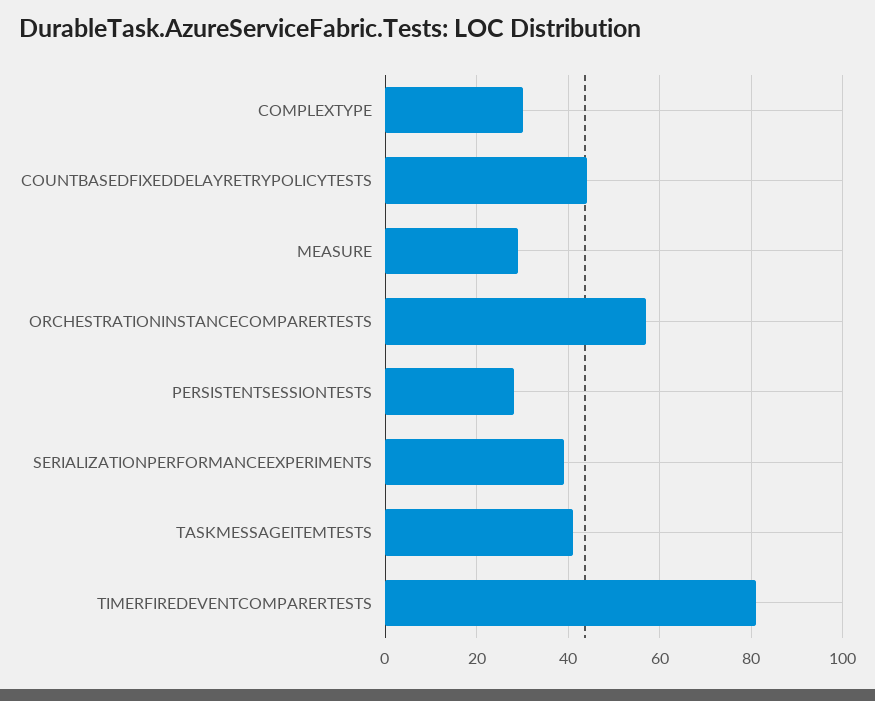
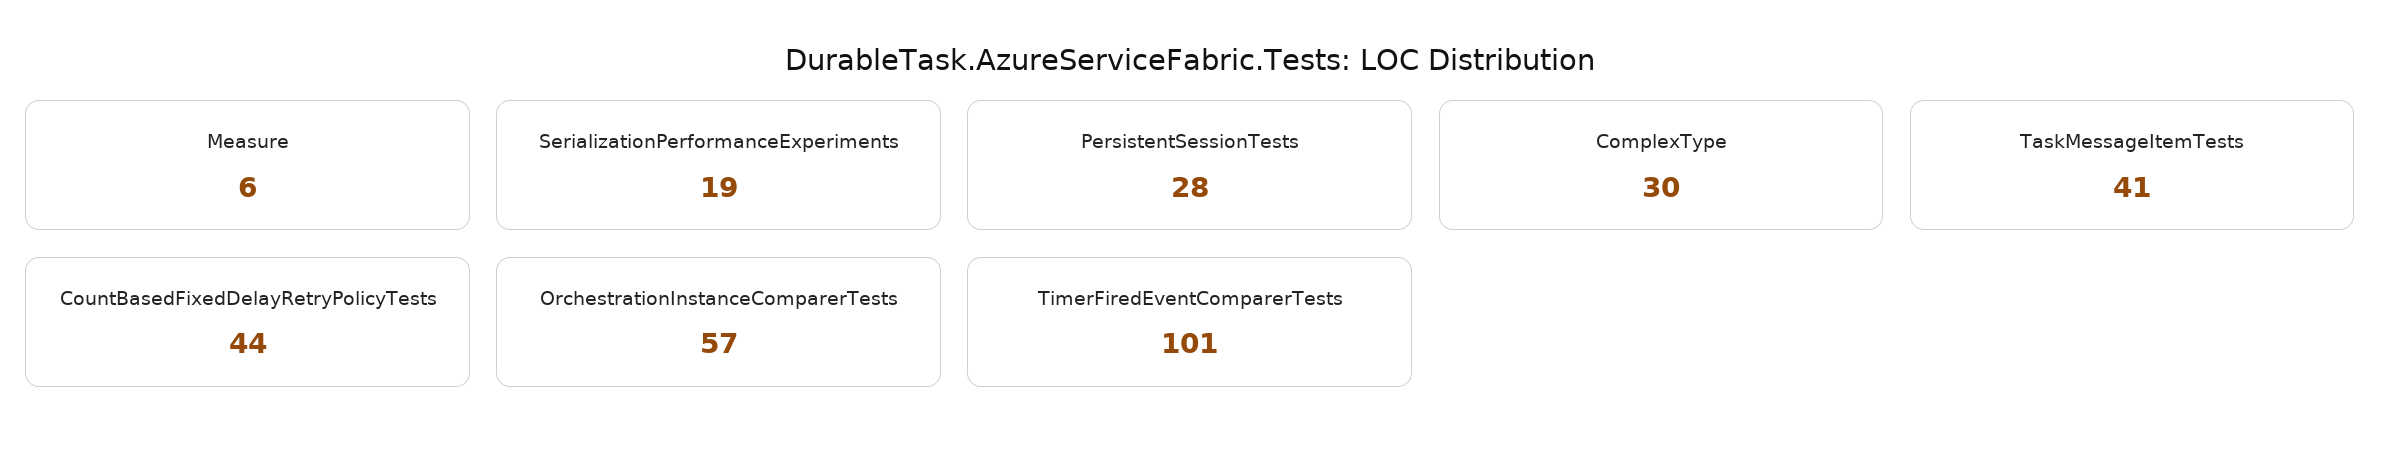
  {
    "COMPLEXTYPE": 30,
    "COUNTBASEDFIXEDDELAYRETRYPOLICYTESTS": 44,
-   "MEASURE": 30,
+   "MEASURE": 6,
    "ORCHESTRATIONINSTANCECOMPARERTESTS": 57,
    "PERSISTENTSESSIONTESTS": 28,
-   "SERIALIZATIONPERFORMANCEEXPERIMENTS": 40,
+   "SERIALIZATIONPERFORMANCEEXPERIMENTS": 19,
    "TASKMESSAGEITEMTESTS": 41,
-   "TIMERFIREDEVENTCOMPARERTESTS": 80
+   "TIMERFIREDEVENTCOMPARERTESTS": 101
  }

